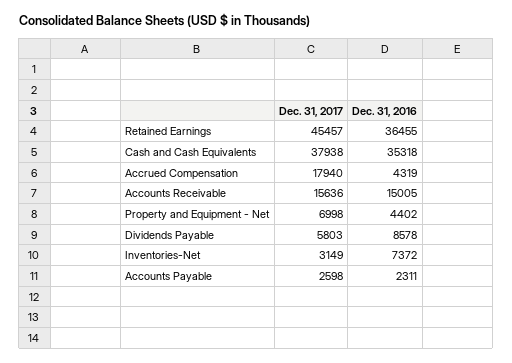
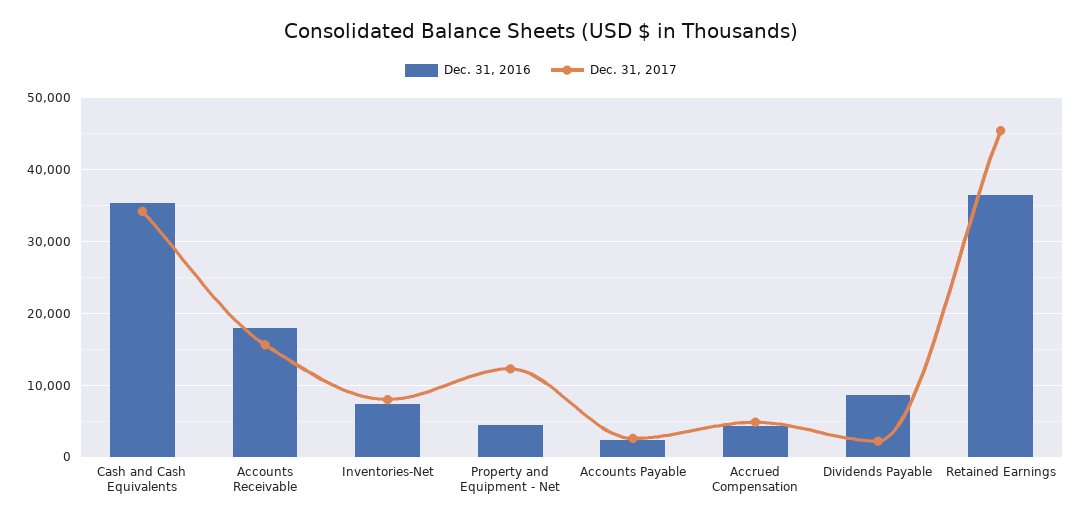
  {
    "Dec. 31, 2017": {
      "Retained Earnings": 45457,
-     "Cash and Cash Equivalents": 37938,
+     "Cash and Cash Equivalents": 34000,
-     "Accrued Compensation": 17940,
+     "Accrued Compensation": 5000,
      "Accounts Receivable": 15636,
-     "Property and Equipment - Net": 6998,
+     "Property and Equipment - Net": 12000,
-     "Dividends Payable": 5803,
+     "Dividends Payable": 2000,
-     "Inventories-Net": 3149,
+     "Inventories-Net": 8000,
      "Accounts Payable": 2598
    },
    "Dec. 31, 2016": {
      "Retained Earnings": 36455,
      "Cash and Cash Equivalents": 35318,
      "Accrued Compensation": 4319,
-     "Accounts Receivable": 15005,
+     "Accounts Receivable": 18000,
      "Property and Equipment - Net": 4402,
      "Dividends Payable": 8578,
      "Inventories-Net": 7372,
      "Accounts Payable": 2311
    }
  }

